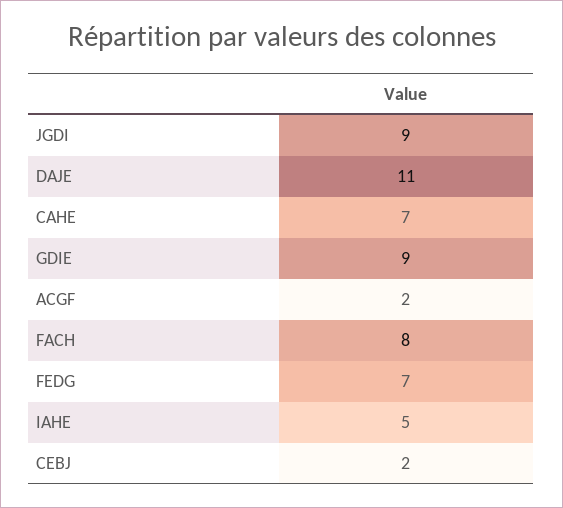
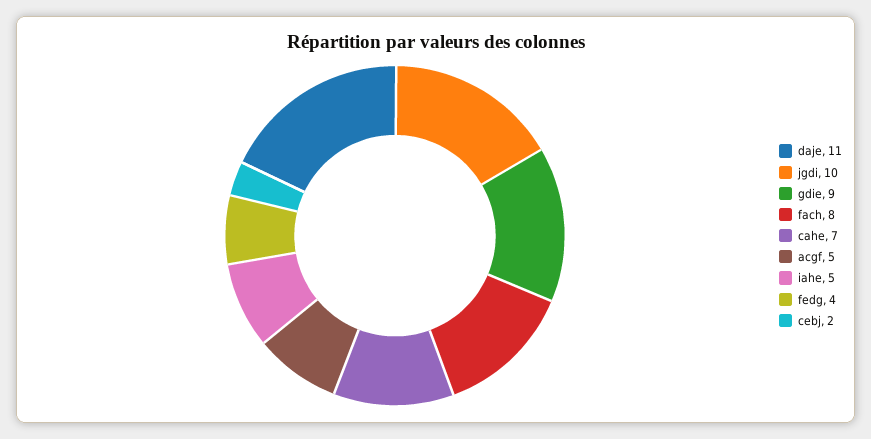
  {
-   "JGDI": 9,
+   "JGDI": 10,
    "DAJE": 11,
    "CAHE": 7,
    "GDIE": 9,
-   "ACGF": 2,
+   "ACGF": 5,
    "FACH": 8,
-   "FEDG": 7,
+   "FEDG": 4,
    "IAHE": 5,
    "CEBJ": 2
  }

